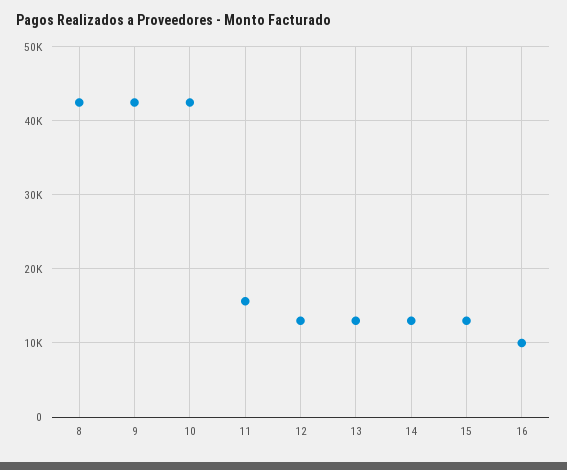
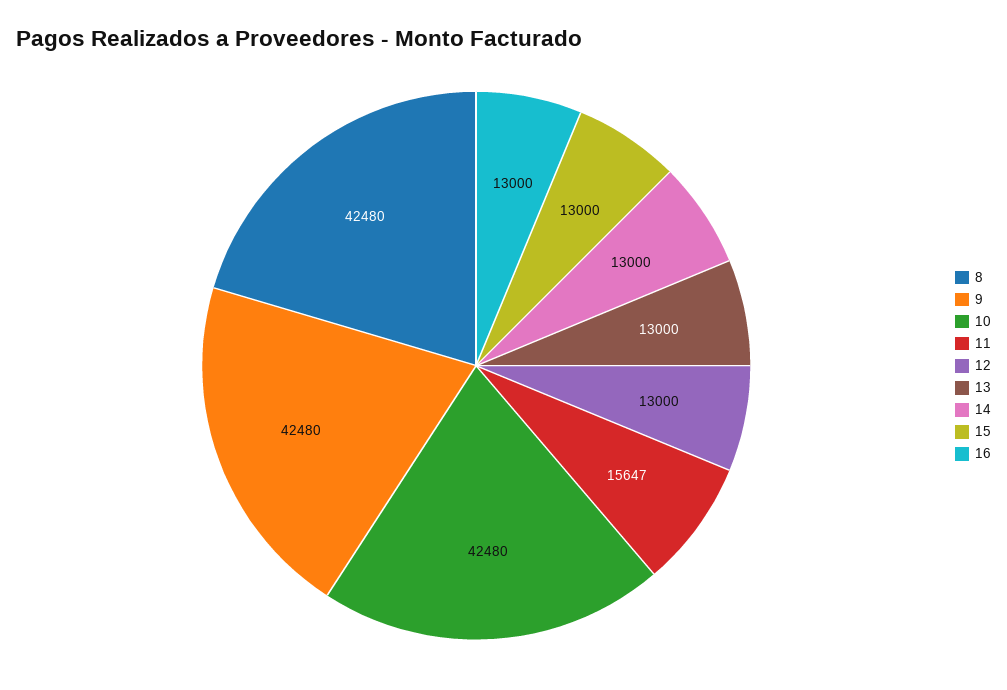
  {
    "8": 42480,
    "9": 42480,
    "10": 42480,
    "11": 15647,
    "12": 13000,
    "13": 13000,
    "14": 13000,
    "15": 13000,
-   "16": 10000
+   "16": 13000
  }

